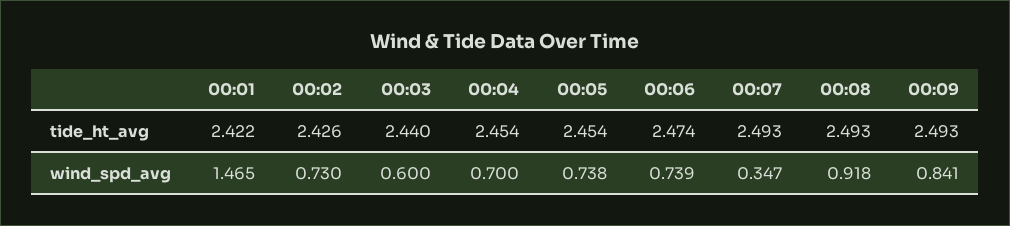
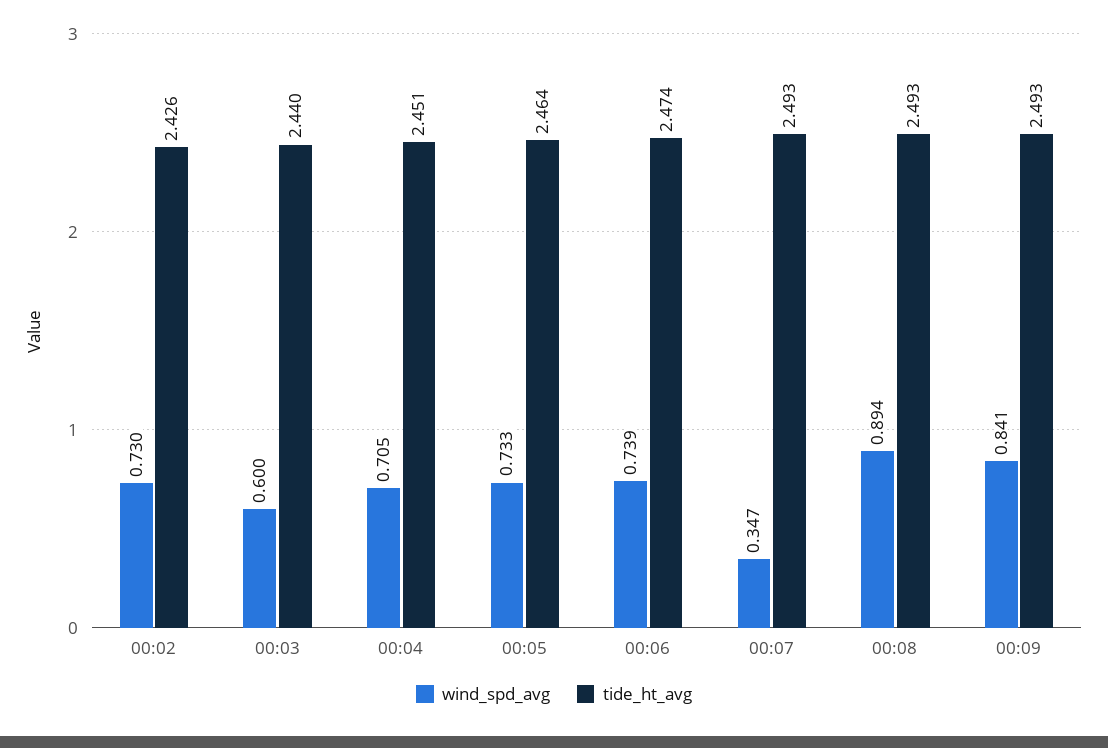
  {
    "tide_ht_avg": {
-     "00:01": 2.422,
      "00:02": 2.426,
      "00:03": 2.44,
-     "00:04": 2.454,
+     "00:04": 2.451,
-     "00:05": 2.454,
+     "00:05": 2.464,
      "00:06": 2.474,
      "00:07": 2.493,
      "00:08": 2.493,
      "00:09": 2.493
    },
    "wind_spd_avg": {
-     "00:01": 1.465,
      "00:02": 0.73,
      "00:03": 0.6,
-     "00:04": 0.7,
+     "00:04": 0.705,
-     "00:05": 0.738,
+     "00:05": 0.733,
      "00:06": 0.739,
      "00:07": 0.347,
-     "00:08": 0.918,
+     "00:08": 0.894,
      "00:09": 0.841
    }
  }

